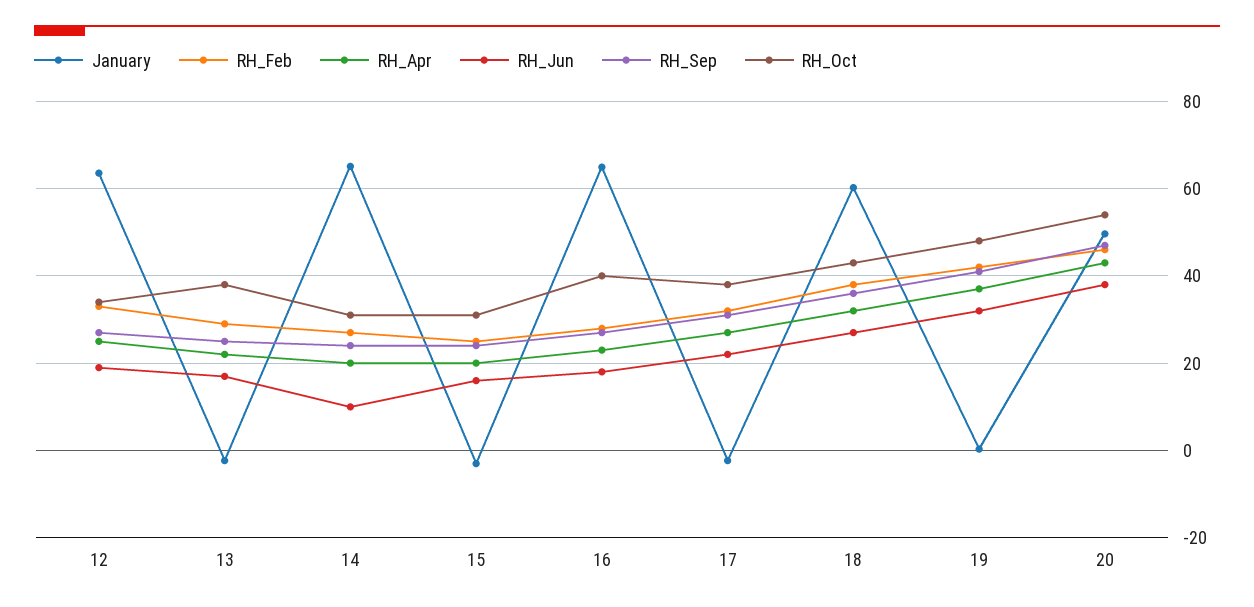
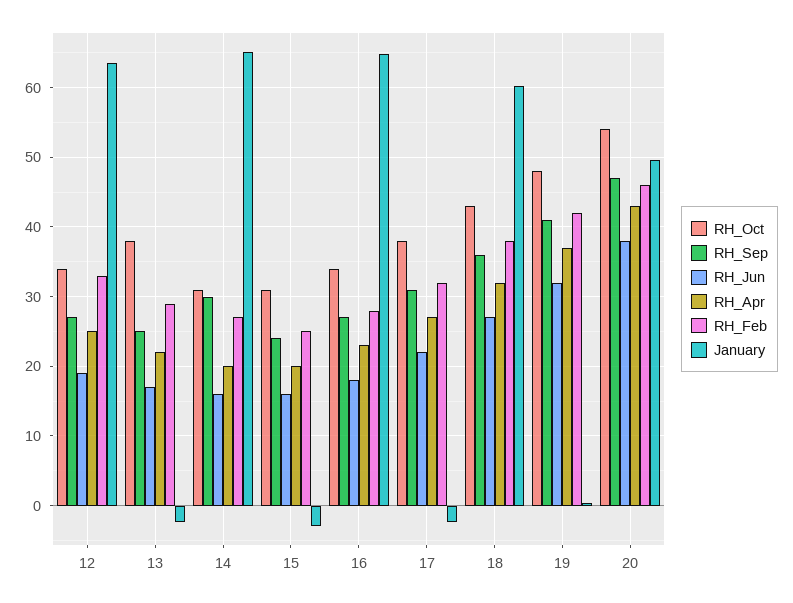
  {
    "January": {
      "12": 64,
      "13": -2,
      "14": 65,
      "15": -3,
      "16": 65,
      "17": -2,
      "18": 60,
      "19": 0,
      "20": 50
    },
    "RH_Feb": {
      "12": 33,
      "13": 29,
      "14": 27,
      "15": 25,
      "16": 28,
      "17": 32,
      "18": 38,
      "19": 42,
      "20": 46
    },
    "RH_Apr": {
      "12": 25,
      "13": 22,
      "14": 20,
      "15": 20,
      "16": 23,
      "17": 27,
      "18": 32,
      "19": 37,
      "20": 43
    },
    "RH_Jun": {
      "12": 19,
      "13": 17,
-     "14": 10,
+     "14": 16,
      "15": 16,
      "16": 18,
      "17": 22,
      "18": 27,
      "19": 32,
      "20": 38
    },
    "RH_Sep": {
      "12": 27,
      "13": 25,
-     "14": 24,
+     "14": 30,
      "15": 24,
      "16": 27,
      "17": 31,
      "18": 36,
      "19": 41,
      "20": 47
    },
    "RH_Oct": {
      "12": 34,
      "13": 38,
      "14": 31,
      "15": 31,
-     "16": 40,
+     "16": 34,
      "17": 38,
      "18": 43,
      "19": 48,
      "20": 54
    }
  }

